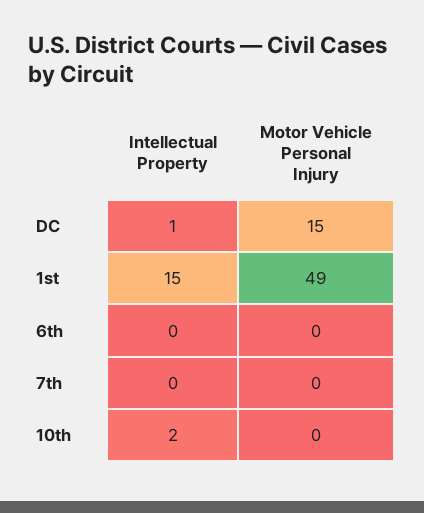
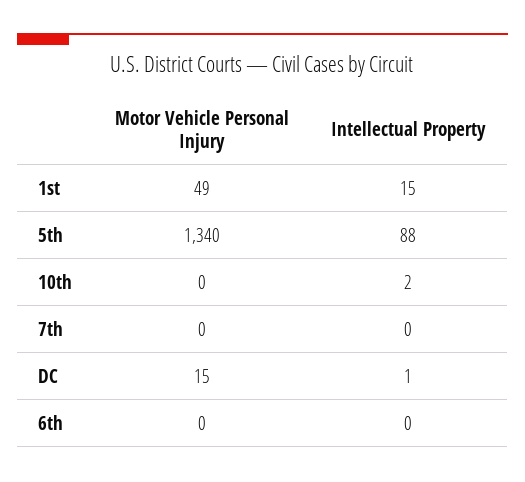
  {
    "Intellectual Property": {
      "DC": 1,
      "1st": 15,
      "6th": 0,
      "7th": 0,
-     "10th": 2
+     "10th": 2,
+     "5th": 88
    },
    "Motor Vehicle Personal Injury": {
      "DC": 15,
      "1st": 49,
      "6th": 0,
      "7th": 0,
-     "10th": 0
+     "10th": 0,
+     "5th": 1340
    }
  }

